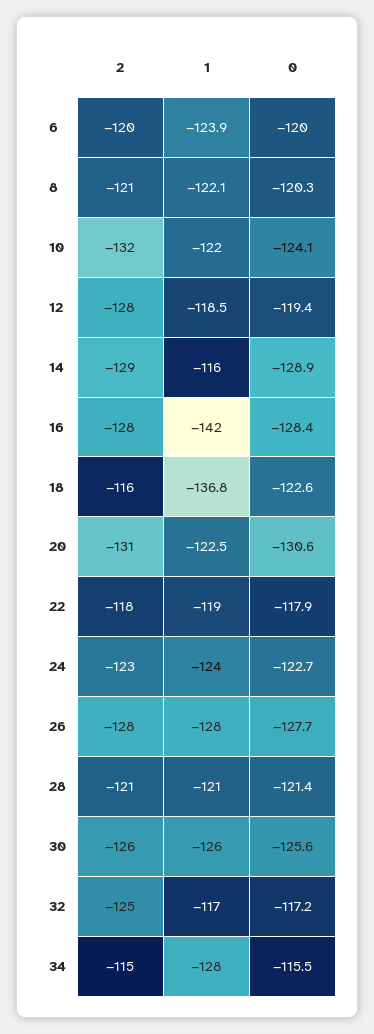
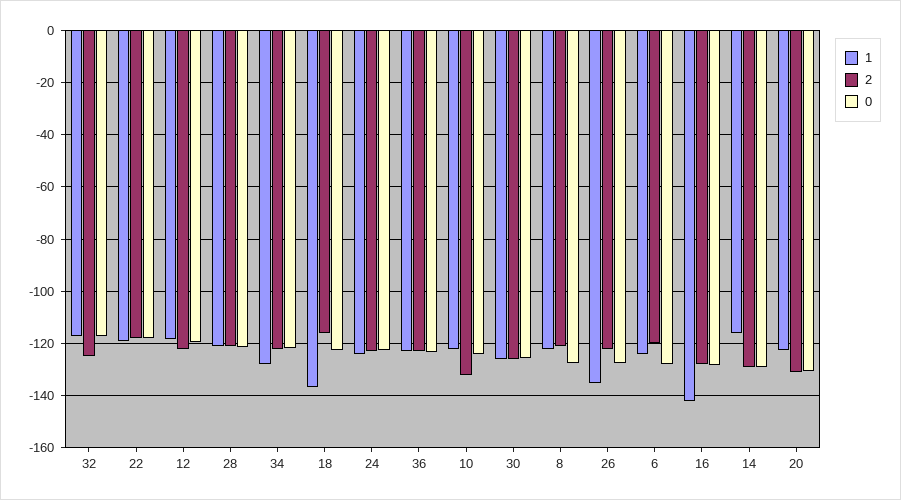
  {
    "2": {
      "6": -120,
      "8": -121,
      "10": -132,
-     "12": -128,
+     "12": -122.5,
      "14": -129,
      "16": -128,
      "18": -116,
      "20": -131,
      "22": -118,
      "24": -123,
-     "26": -128,
+     "26": -122.5,
      "28": -121,
      "30": -126,
      "32": -125,
-     "34": -115
+     "34": -122.5,
+     "36": -122.5
    },
    "1": {
      "6": -123.9,
      "8": -122.1,
      "10": -122,
      "12": -118.5,
      "14": -116,
      "16": -142,
      "18": -136.8,
      "20": -122.5,
      "22": -119,
      "24": -124,
-     "26": -128,
+     "26": -135,
      "28": -121,
      "30": -126,
      "32": -117,
-     "34": -128
+     "34": -128,
+     "36": -122.5
    },
    "0": {
-     "6": -120,
+     "6": -127.5,
-     "8": -120.3,
+     "8": -127.5,
      "10": -124.1,
      "12": -119.4,
      "14": -128.9,
      "16": -128.4,
      "18": -122.6,
      "20": -130.6,
      "22": -117.9,
      "24": -122.7,
      "26": -127.7,
      "28": -121.4,
      "30": -125.6,
      "32": -117.2,
-     "34": -115.5
+     "34": -122.5,
+     "36": -122.5
    }
  }

